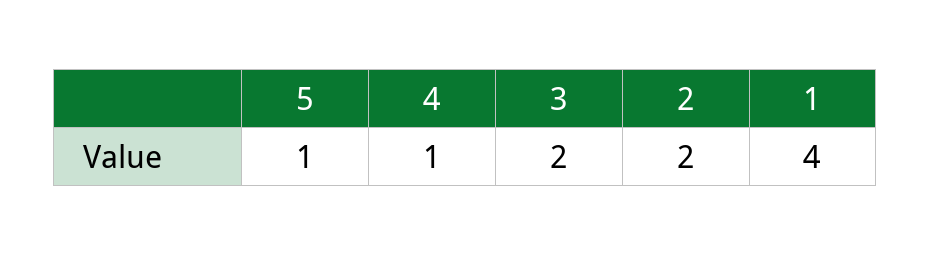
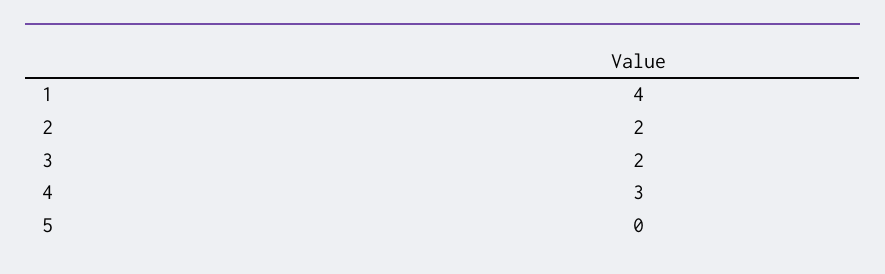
  {
-   "5": 1,
+   "5": 0,
-   "4": 1,
+   "4": 3,
    "3": 2,
    "2": 2,
    "1": 4
  }

